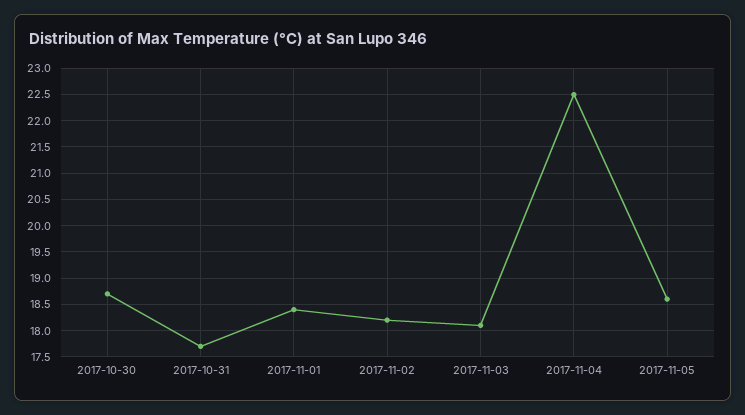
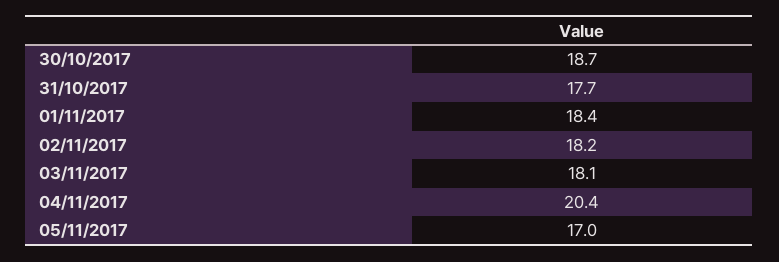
  {
    "2017-10-30": 18.7,
    "2017-10-31": 17.7,
    "2017-11-01": 18.4,
    "2017-11-02": 18.2,
    "2017-11-03": 18.1,
-   "2017-11-04": 22.5,
+   "2017-11-04": 20.4,
-   "2017-11-05": 18.5
+   "2017-11-05": 17
  }

